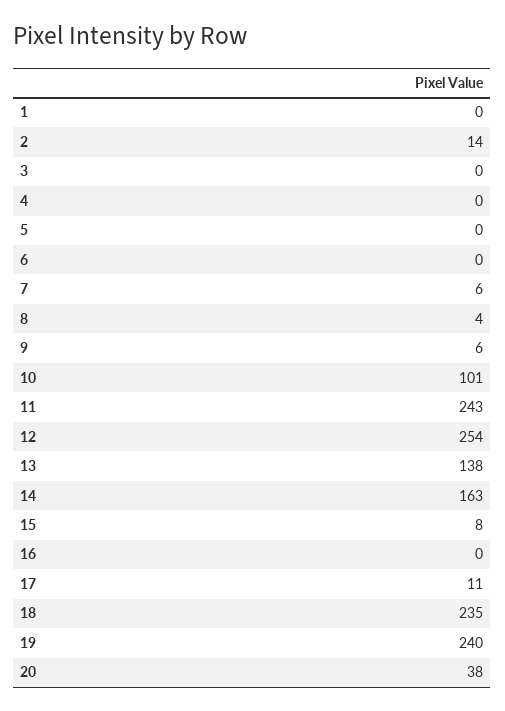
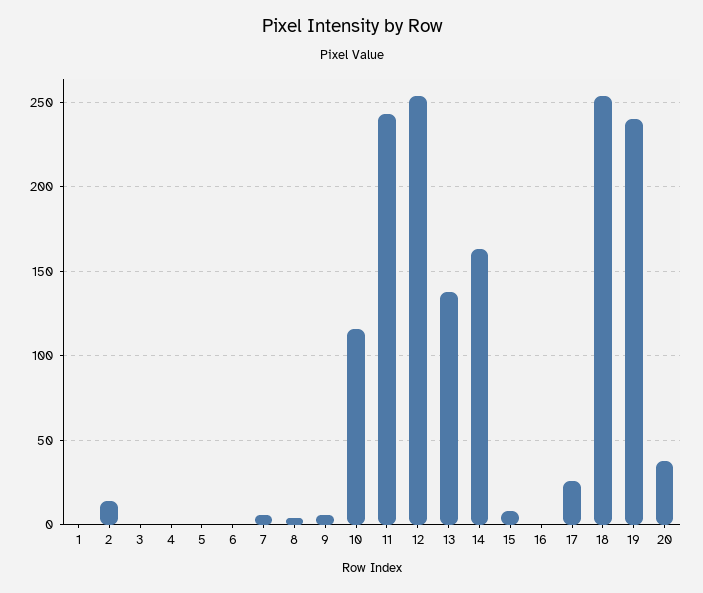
  {
    "1": 0,
    "2": 14,
    "3": 0,
    "4": 0,
    "5": 0,
    "6": 0,
    "7": 6,
    "8": 4,
    "9": 6,
-   "10": 101,
+   "10": 115,
    "11": 243,
    "12": 254,
    "13": 138,
    "14": 163,
    "15": 8,
    "16": 0,
-   "17": 11,
+   "17": 25,
-   "18": 235,
+   "18": 255,
    "19": 240,
    "20": 38
  }

